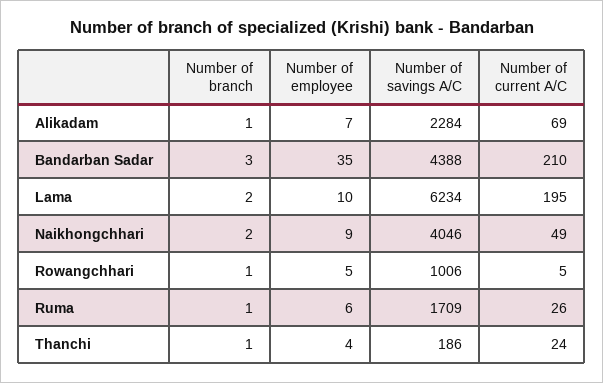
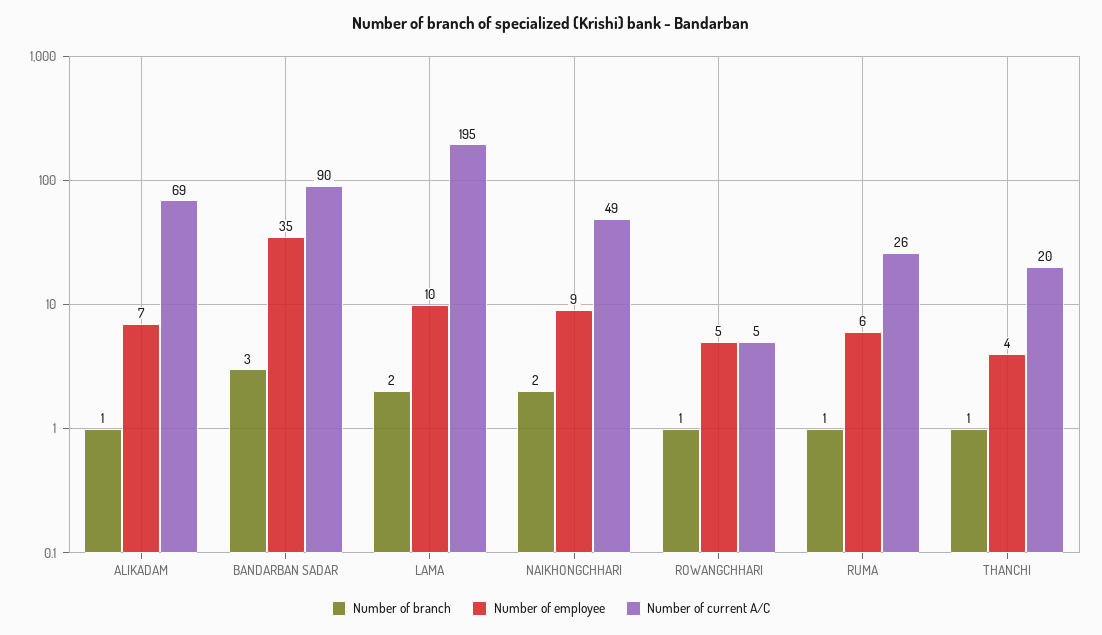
  {
    "Number of branch": {
      "Alikadam": 1,
      "Bandarban Sadar": 3,
      "Lama": 2,
      "Naikhongchhari": 2,
      "Rowangchhari": 1,
      "Ruma": 1,
      "Thanchi": 1
    },
    "Number of employee": {
      "Alikadam": 7,
      "Bandarban Sadar": 35,
      "Lama": 10,
      "Naikhongchhari": 9,
      "Rowangchhari": 5,
      "Ruma": 6,
      "Thanchi": 4
    },
-   "Number of savings A/C": {
-     "Alikadam": 2284,
-     "Bandarban Sadar": 4388,
-     "Lama": 6234,
-     "Naikhongchhari": 4046,
-     "Rowangchhari": 1006,
-     "Ruma": 1709,
-     "Thanchi": 186
-   },
    "Number of current A/C": {
      "Alikadam": 69,
-     "Bandarban Sadar": 210,
+     "Bandarban Sadar": 90,
      "Lama": 195,
      "Naikhongchhari": 49,
      "Rowangchhari": 5,
      "Ruma": 26,
-     "Thanchi": 24
+     "Thanchi": 20
    }
  }

